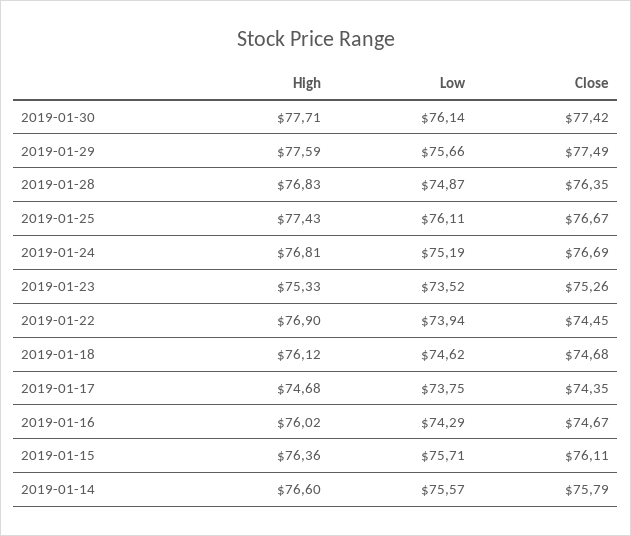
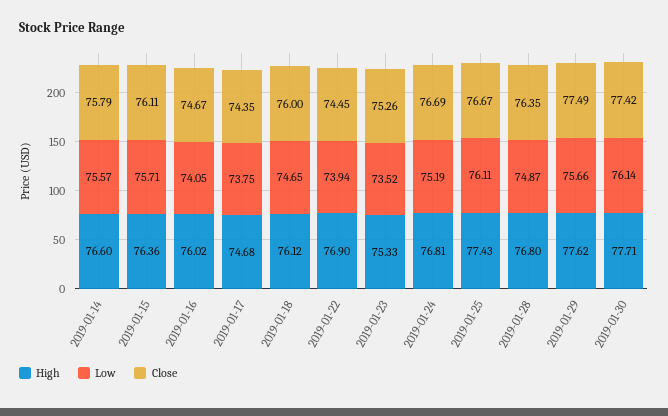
  {
    "High": {
      "2019-01-30": 77.71,
-     "2019-01-29": 77.59,
+     "2019-01-29": 77.62,
-     "2019-01-28": 76.83,
+     "2019-01-28": 76.8,
      "2019-01-25": 77.43,
      "2019-01-24": 76.81,
      "2019-01-23": 75.33,
      "2019-01-22": 76.9,
      "2019-01-18": 76.12,
      "2019-01-17": 74.68,
      "2019-01-16": 76.02,
      "2019-01-15": 76.36,
      "2019-01-14": 76.6
    },
    "Low": {
      "2019-01-30": 76.14,
      "2019-01-29": 75.66,
      "2019-01-28": 74.87,
      "2019-01-25": 76.11,
      "2019-01-24": 75.19,
      "2019-01-23": 73.52,
      "2019-01-22": 73.94,
-     "2019-01-18": 74.62,
+     "2019-01-18": 74.65,
      "2019-01-17": 73.75,
-     "2019-01-16": 74.29,
+     "2019-01-16": 74.05,
      "2019-01-15": 75.71,
      "2019-01-14": 75.57
    },
    "Close": {
      "2019-01-30": 77.42,
      "2019-01-29": 77.49,
      "2019-01-28": 76.35,
      "2019-01-25": 76.67,
      "2019-01-24": 76.69,
      "2019-01-23": 75.26,
      "2019-01-22": 74.45,
-     "2019-01-18": 74.68,
+     "2019-01-18": 76,
      "2019-01-17": 74.35,
      "2019-01-16": 74.67,
      "2019-01-15": 76.11,
      "2019-01-14": 75.79
    }
  }

